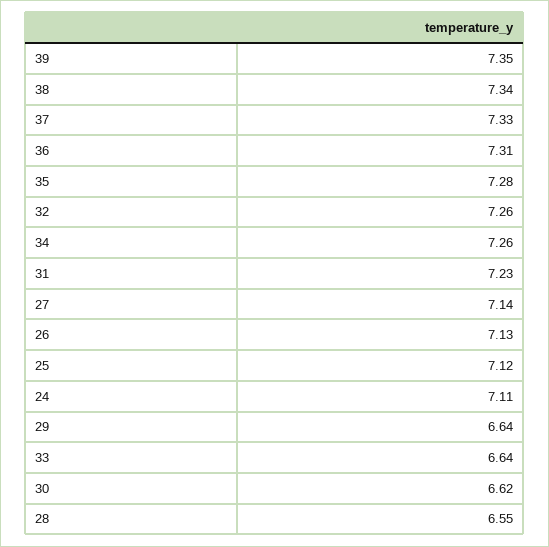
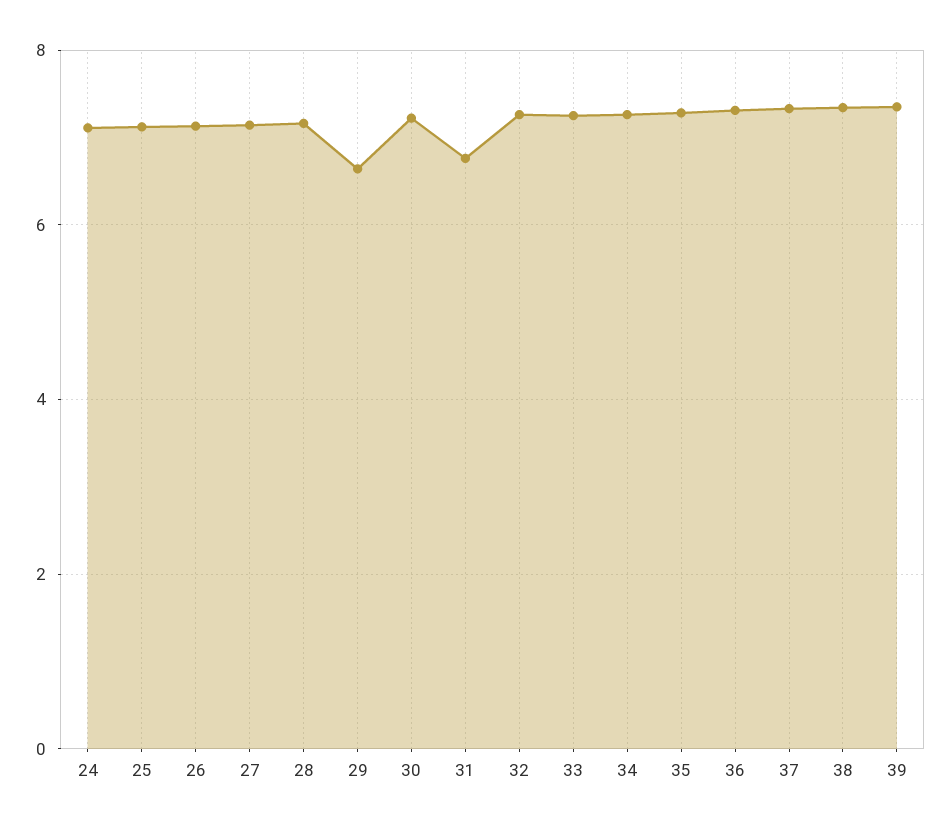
  {
    "39": 7.35,
    "38": 7.34,
    "37": 7.33,
    "36": 7.31,
    "35": 7.28,
    "32": 7.26,
    "34": 7.26,
-   "31": 7.23,
+   "31": 6.8,
    "27": 7.14,
    "26": 7.13,
    "25": 7.12,
    "24": 7.11,
    "29": 6.64,
-   "33": 6.64,
+   "33": 7.2,
-   "30": 6.62,
+   "30": 7.2,
-   "28": 6.55
+   "28": 7.2
  }

